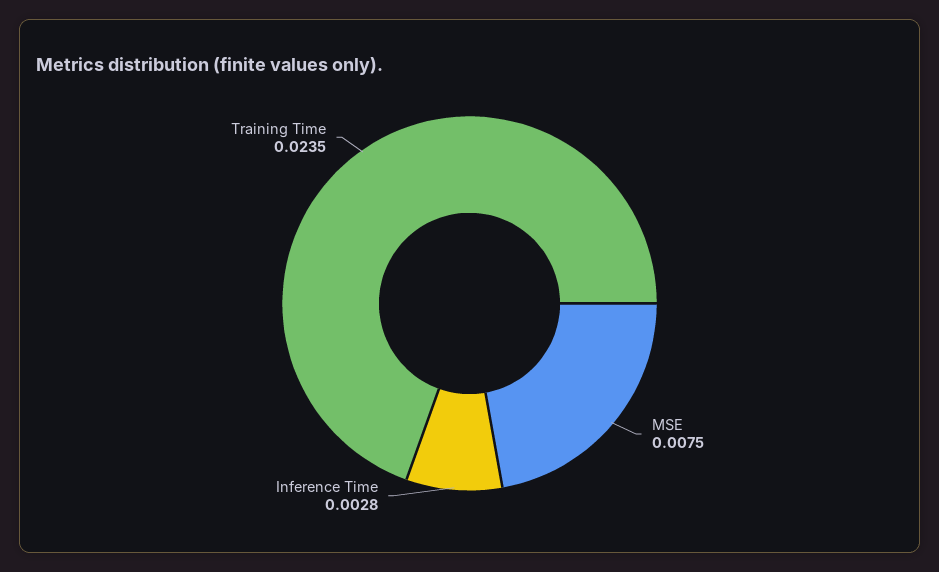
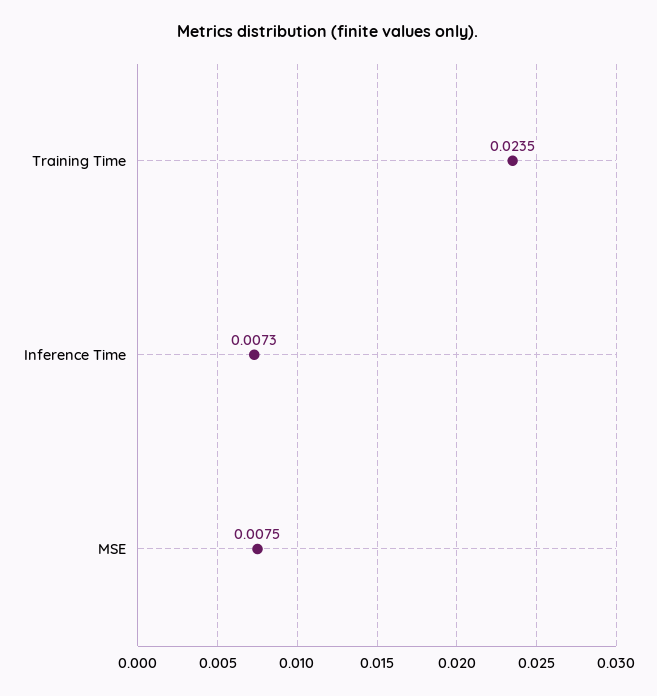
  {
    "MSE": 0.0075,
-   "Inference Time": 0.0028,
+   "Inference Time": 0.0073,
    "Training Time": 0.0235
  }

